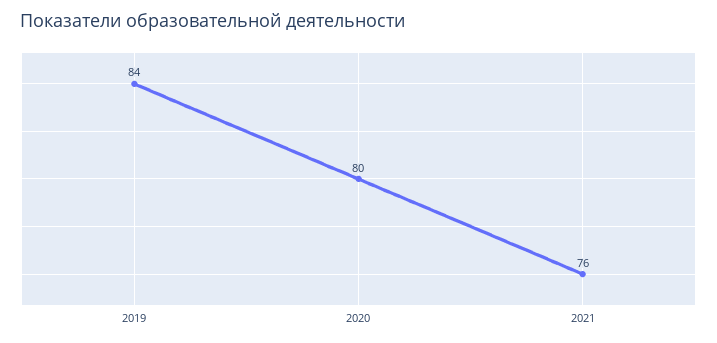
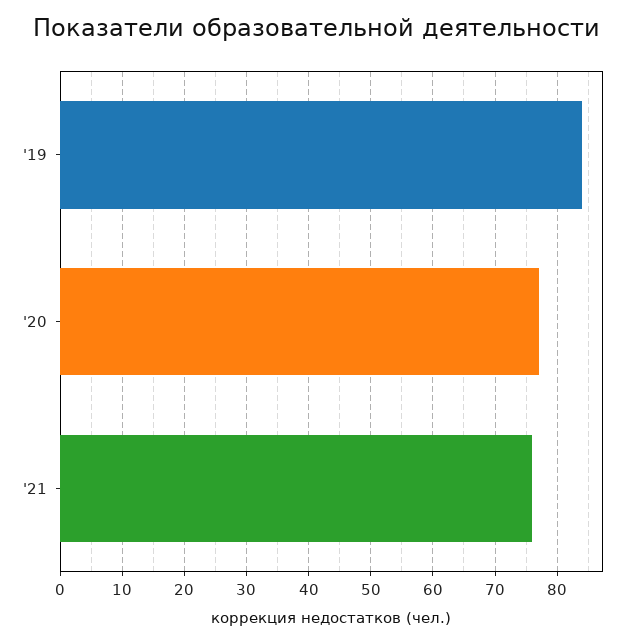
  {
    "2019": 84,
-   "2020": 80,
+   "2020": 77,
    "2021": 76
  }

